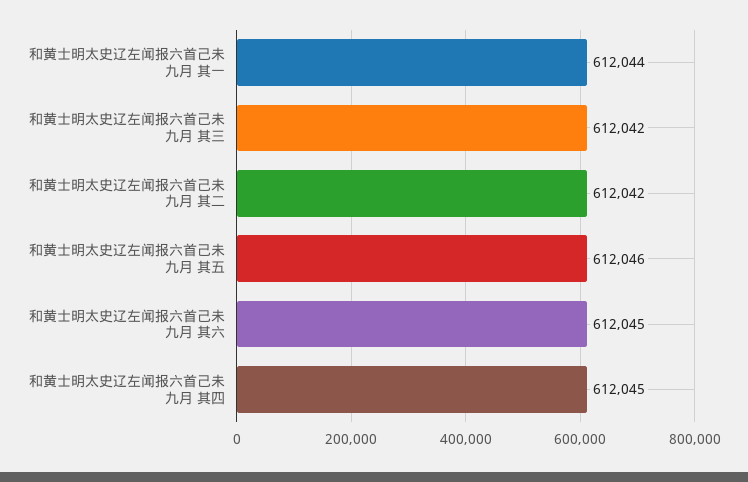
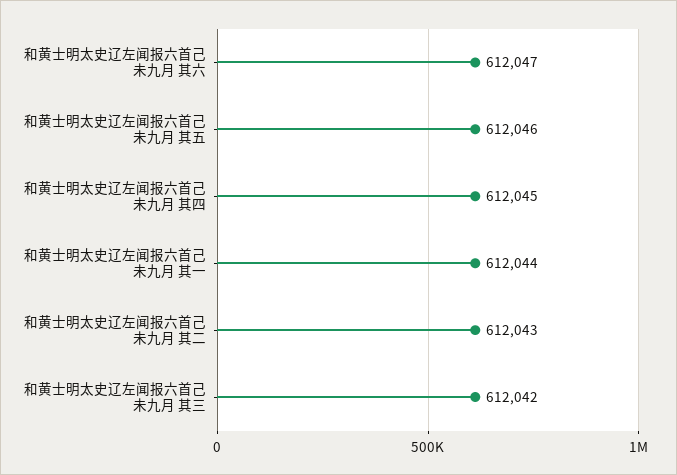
  {
    "和黄士明太史辽左闻报六首己未九月 其一": 612044,
    "和黄士明太史辽左闻报六首己未九月 其三": 612042,
-   "和黄士明太史辽左闻报六首己未九月 其二": 612042,
+   "和黄士明太史辽左闻报六首己未九月 其二": 612043,
    "和黄士明太史辽左闻报六首己未九月 其五": 612046,
-   "和黄士明太史辽左闻报六首己未九月 其六": 612045,
+   "和黄士明太史辽左闻报六首己未九月 其六": 612047,
    "和黄士明太史辽左闻报六首己未九月 其四": 612045
  }

